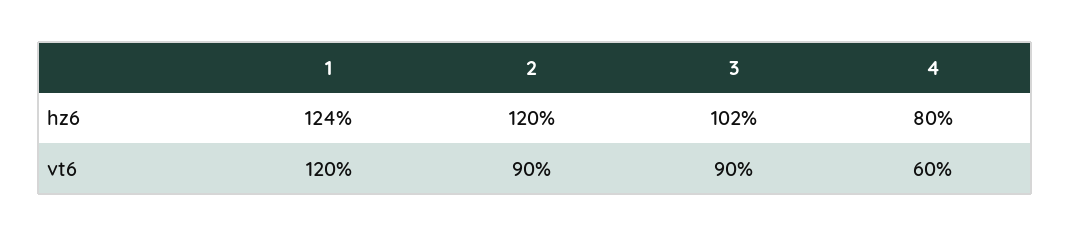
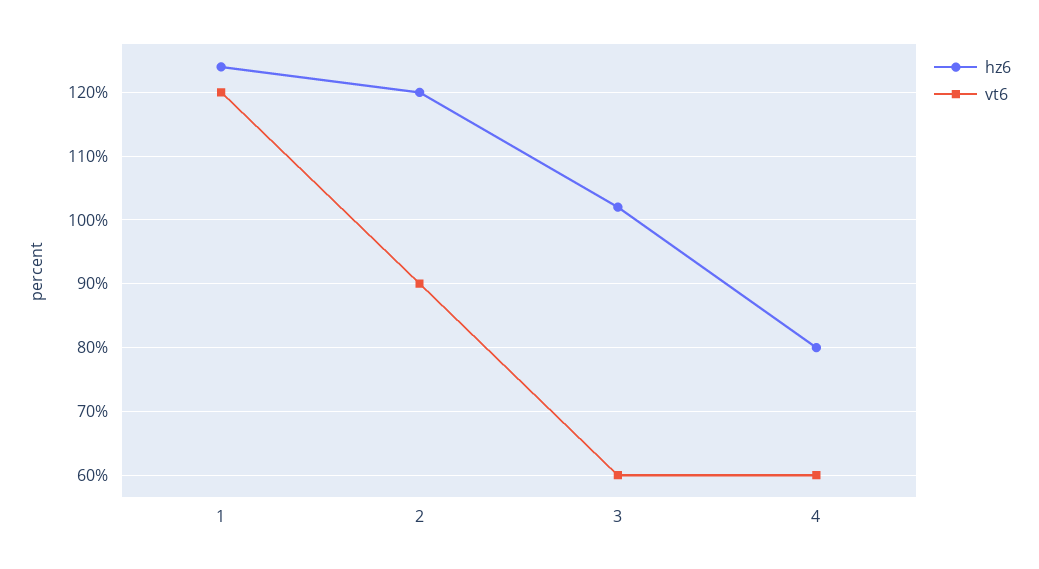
  {
    "hz6": {
      "1": 124,
      "2": 120,
      "3": 102,
      "4": 80
    },
    "vt6": {
      "1": 120,
      "2": 90,
-     "3": 90,
+     "3": 60,
      "4": 60
    }
  }

